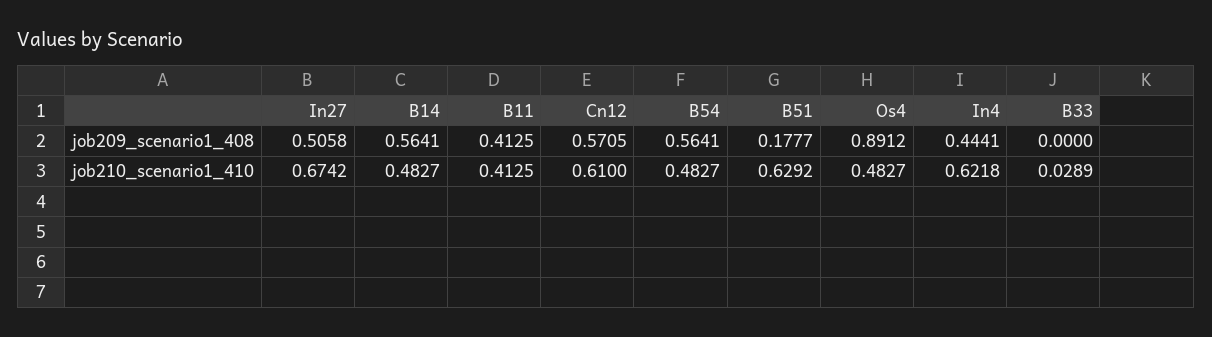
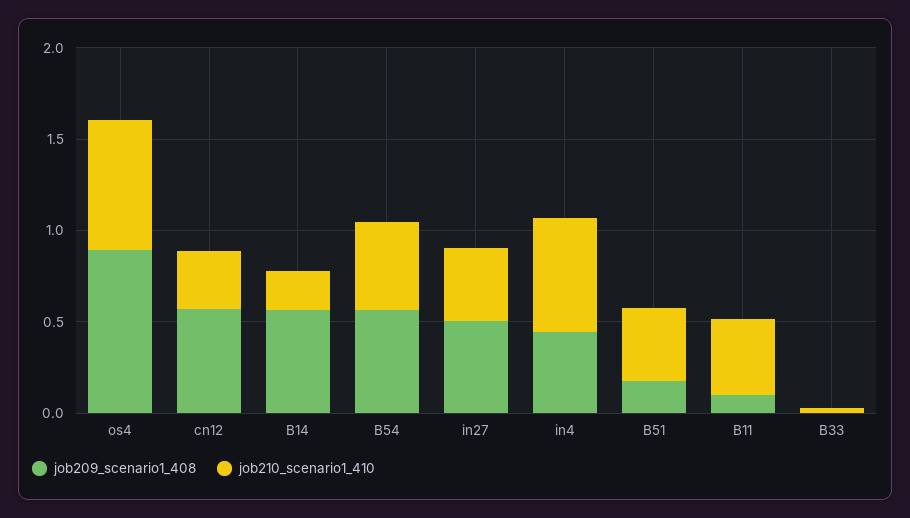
  {
    "job209_scenario1_408": {
      "In27": 0.5058,
      "B14": 0.5641,
-     "B11": 0.4125,
+     "B11": 0.1,
      "Cn12": 0.5705,
      "B54": 0.5641,
      "B51": 0.1777,
      "Os4": 0.8912,
      "In4": 0.4441,
      "B33": 0
    },
    "job210_scenario1_410": {
-     "In27": 0.6742,
+     "In27": 0.4,
-     "B14": 0.4827,
+     "B14": 0.2,
      "B11": 0.4125,
-     "Cn12": 0.61,
+     "Cn12": 0.3,
      "B54": 0.4827,
-     "B51": 0.6292,
+     "B51": 0.4,
-     "Os4": 0.4827,
+     "Os4": 0.7,
      "In4": 0.6218,
      "B33": 0.0289
    }
  }

